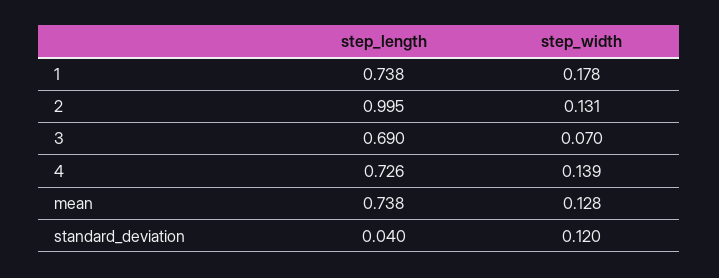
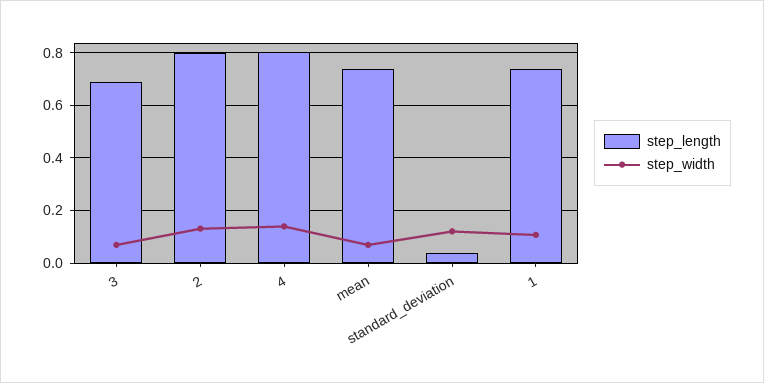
  {
    "step_length": {
      "1": 0.738,
-     "2": 0.995,
+     "2": 0.8,
      "3": 0.69,
-     "4": 0.726,
+     "4": 0.8,
      "mean": 0.738,
      "standard_deviation": 0.04
    },
    "step_width": {
-     "1": 0.178,
+     "1": 0.1,
      "2": 0.131,
      "3": 0.07,
      "4": 0.139,
-     "mean": 0.128,
+     "mean": 0.075,
      "standard_deviation": 0.12
    }
  }

